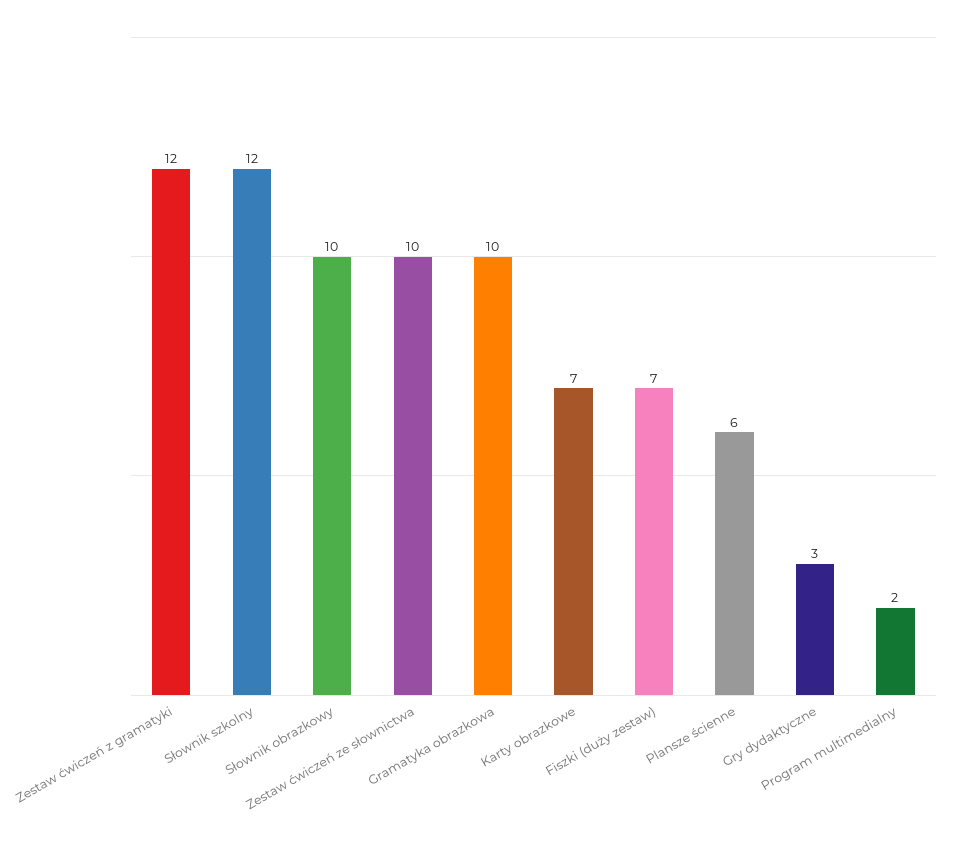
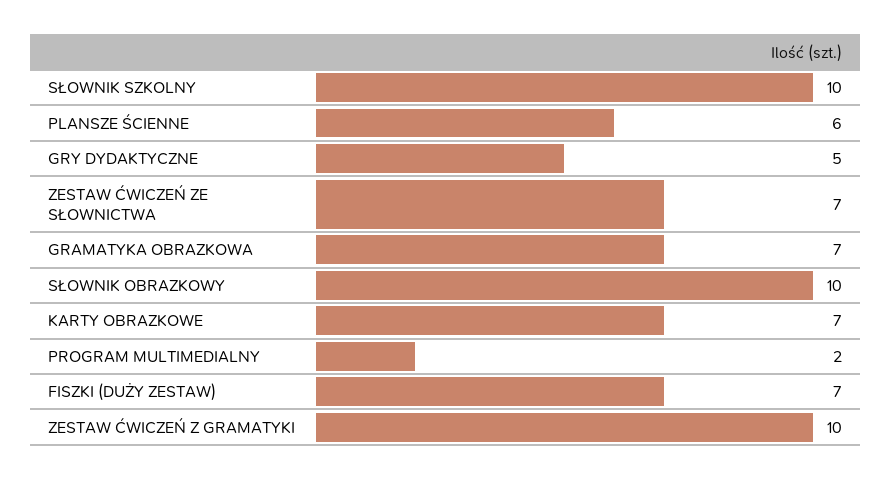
  {
-   "Zestaw ćwiczeń z gramatyki": 12,
+   "Zestaw ćwiczeń z gramatyki": 10,
-   "Słownik szkolny": 12,
+   "Słownik szkolny": 10,
    "Słownik obrazkowy": 10,
-   "Zestaw ćwiczeń ze słownictwa": 10,
+   "Zestaw ćwiczeń ze słownictwa": 7,
-   "Gramatyka obrazkowa": 10,
+   "Gramatyka obrazkowa": 7,
    "Karty obrazkowe": 7,
    "Fiszki (duży zestaw)": 7,
    "Plansze ścienne": 6,
-   "Gry dydaktyczne": 3,
+   "Gry dydaktyczne": 5,
    "Program multimedialny": 2
  }

